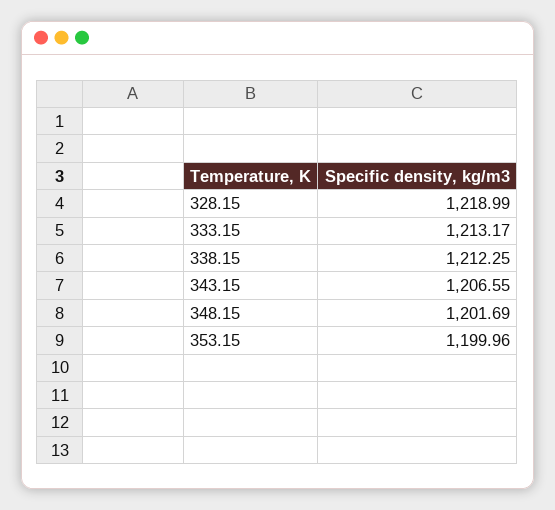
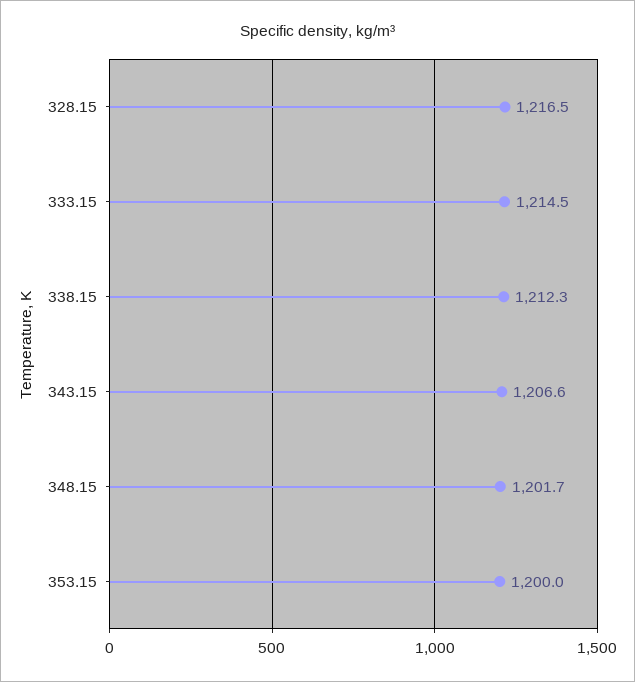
  {
-   "328.15": 1218.99,
+   "328.15": 1216.5,
-   "333.15": 1213.17,
+   "333.15": 1214.5,
    "338.15": 1212.25,
    "343.15": 1206.55,
    "348.15": 1201.69,
    "353.15": 1199.96
  }

